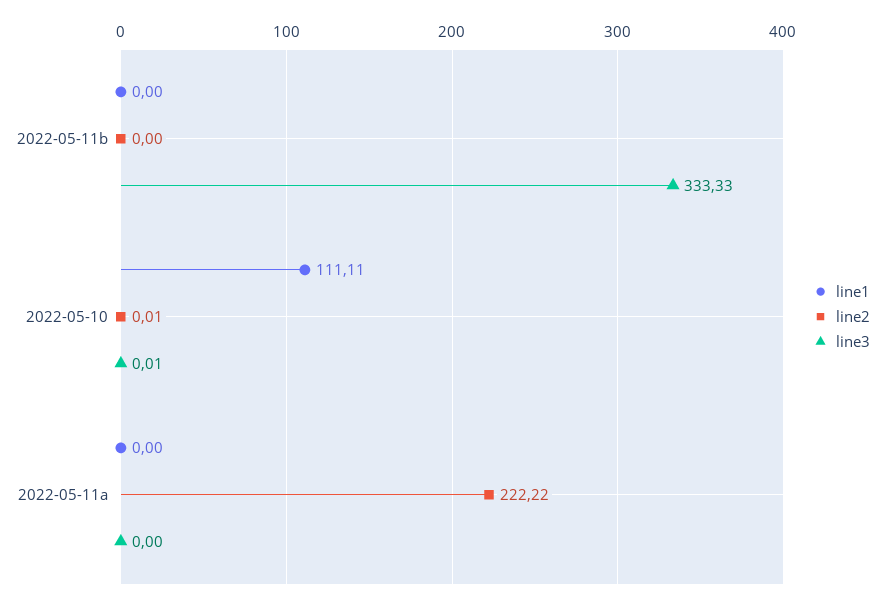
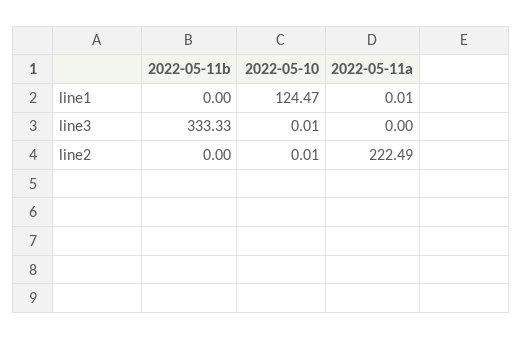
  {
    "line1": {
      "2022-05-11b": 0,
-     "2022-05-10": 111.11,
+     "2022-05-10": 124.47,
-     "2022-05-11a": 0
+     "2022-05-11a": 0.01
    },
    "line2": {
      "2022-05-11b": 0,
      "2022-05-10": 0.01,
-     "2022-05-11a": 222.22
+     "2022-05-11a": 222.49
    },
    "line3": {
      "2022-05-11b": 333.33,
      "2022-05-10": 0.01,
      "2022-05-11a": 0
    }
  }

